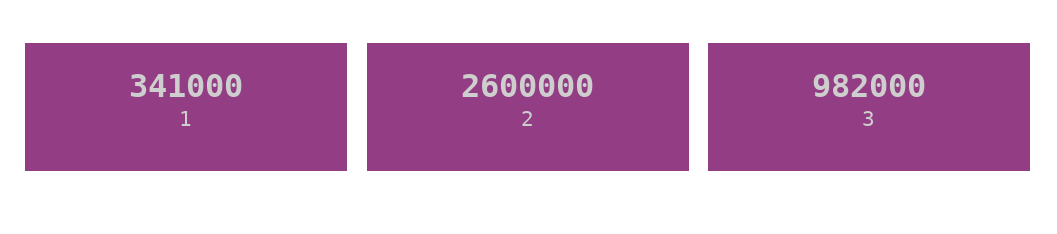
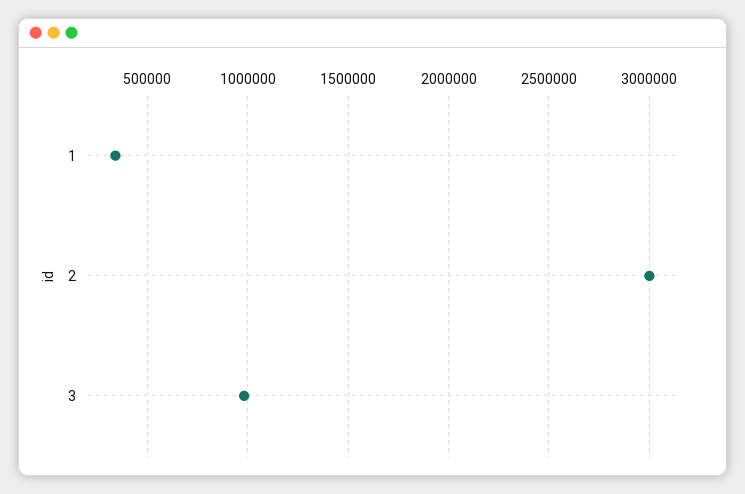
  {
    "1": 341000,
-   "2": 2600000,
+   "2": 3000000,
    "3": 982000
  }

